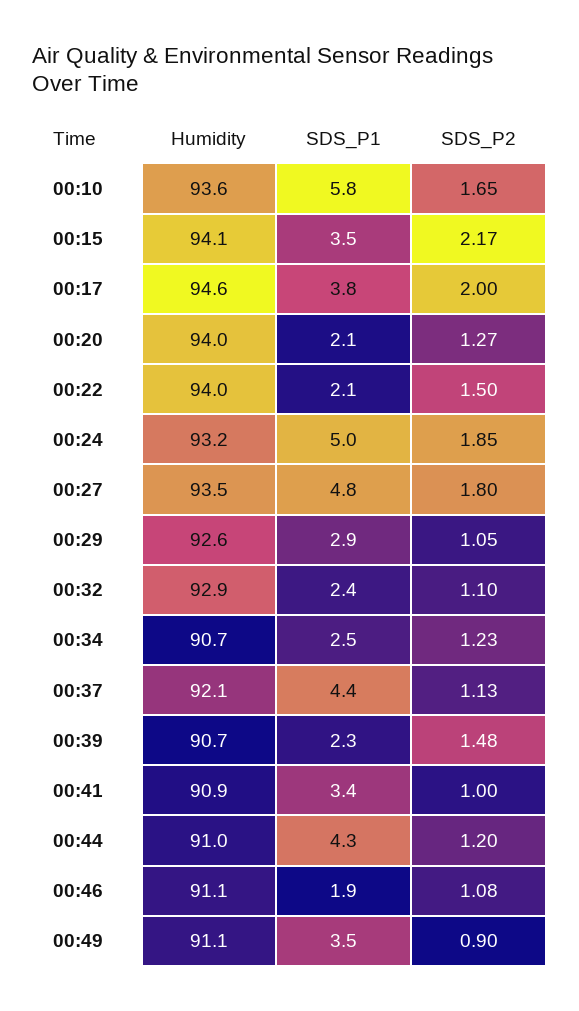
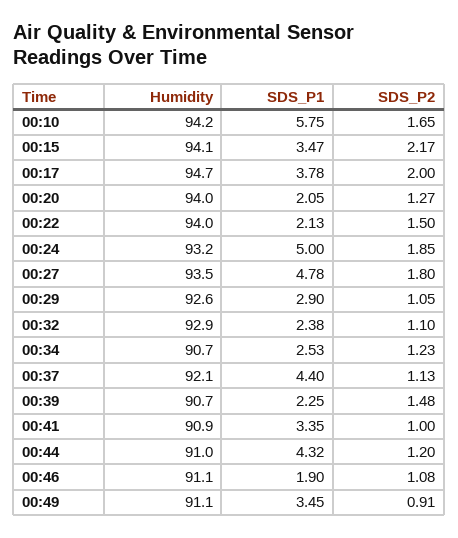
  {
    "Humidity": {
-     "00:10": 93.6,
+     "00:10": 94.2,
      "00:15": 94.1,
-     "00:17": 94.6,
+     "00:17": 94.7,
      "00:20": 94,
      "00:22": 94,
      "00:24": 93.2,
      "00:27": 93.5,
      "00:29": 92.6,
      "00:32": 92.9,
      "00:34": 90.7,
      "00:37": 92.1,
      "00:39": 90.7,
      "00:41": 90.9,
      "00:44": 91,
      "00:46": 91.1,
      "00:49": 91.1
    },
    "SDS_P1": {
      "00:10": 5.75,
      "00:15": 3.47,
      "00:17": 3.78,
      "00:20": 2.05,
      "00:22": 2.13,
      "00:24": 5,
      "00:27": 4.78,
      "00:29": 2.9,
      "00:32": 2.38,
      "00:34": 2.53,
      "00:37": 4.4,
      "00:39": 2.25,
      "00:41": 3.35,
      "00:44": 4.32,
      "00:46": 1.9,
      "00:49": 3.45
    },
    "SDS_P2": {
      "00:10": 1.65,
      "00:15": 2.17,
      "00:17": 2,
      "00:20": 1.27,
      "00:22": 1.5,
      "00:24": 1.85,
      "00:27": 1.8,
      "00:29": 1.05,
      "00:32": 1.1,
      "00:34": 1.23,
      "00:37": 1.13,
      "00:39": 1.48,
      "00:41": 1,
      "00:44": 1.2,
      "00:46": 1.08,
-     "00:49": 0.9
+     "00:49": 0.91
    }
  }

